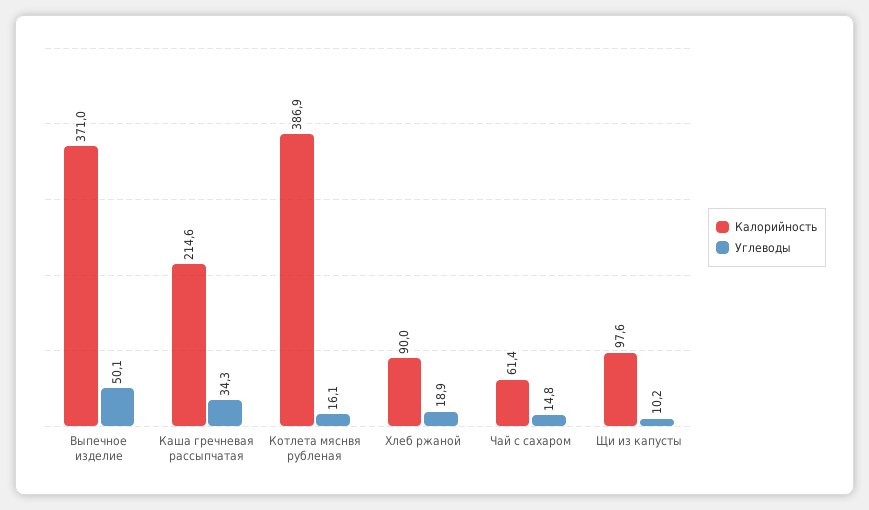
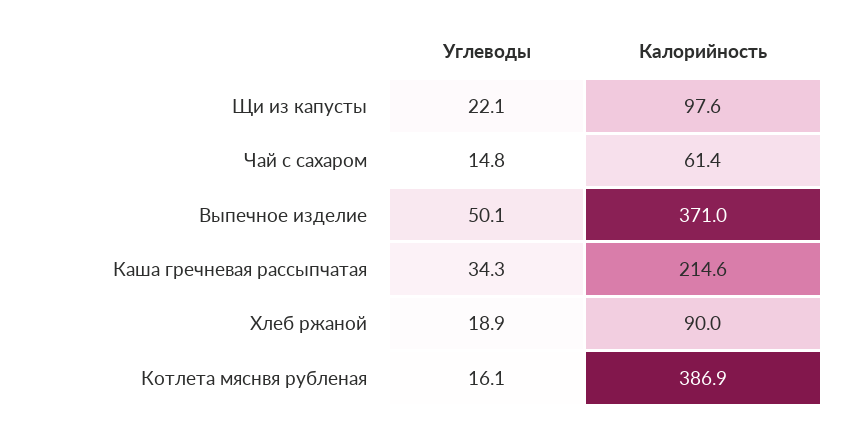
  {
    "Калорийность": {
      "Выпечное изделие": 371,
      "Каша гречневая рассыпчатая": 214.6,
      "Котлета мяснвя рубленая": 386.9,
      "Хлеб ржаной": 90,
      "Чай с сахаром": 61.4,
      "Щи из капусты": 97.6
    },
    "Углеводы": {
      "Выпечное изделие": 50.1,
      "Каша гречневая рассыпчатая": 34.3,
      "Котлета мяснвя рубленая": 16.1,
      "Хлеб ржаной": 18.9,
      "Чай с сахаром": 14.8,
-     "Щи из капусты": 10.2
+     "Щи из капусты": 22.1
    }
  }

